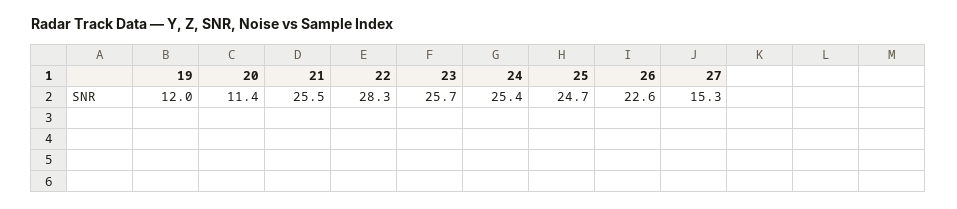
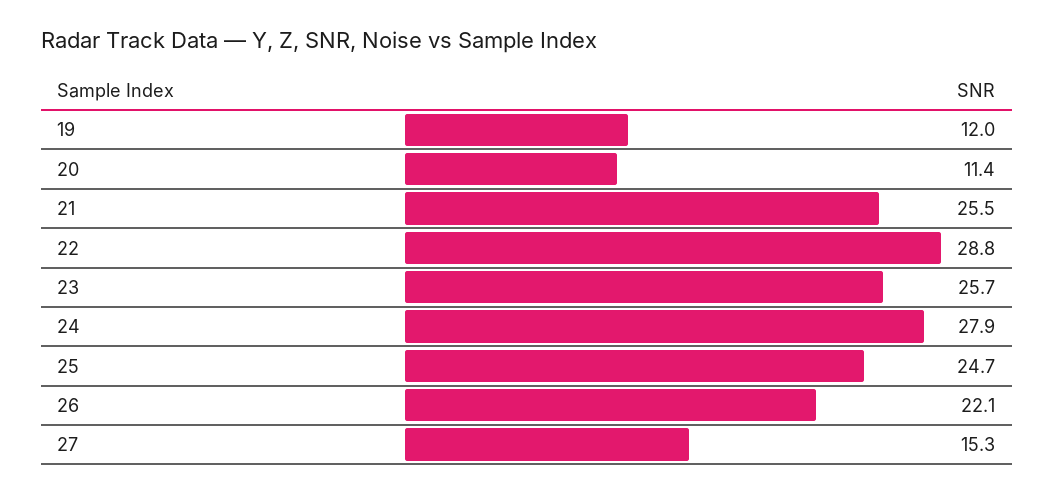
  {
    "19": 12,
    "20": 11.4,
    "21": 25.5,
-   "22": 28.3,
+   "22": 28.8,
    "23": 25.7,
-   "24": 25.4,
+   "24": 27.9,
    "25": 24.7,
-   "26": 22.6,
+   "26": 22.1,
    "27": 15.3
  }

